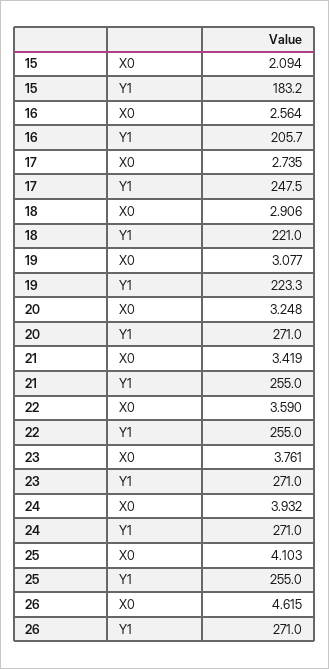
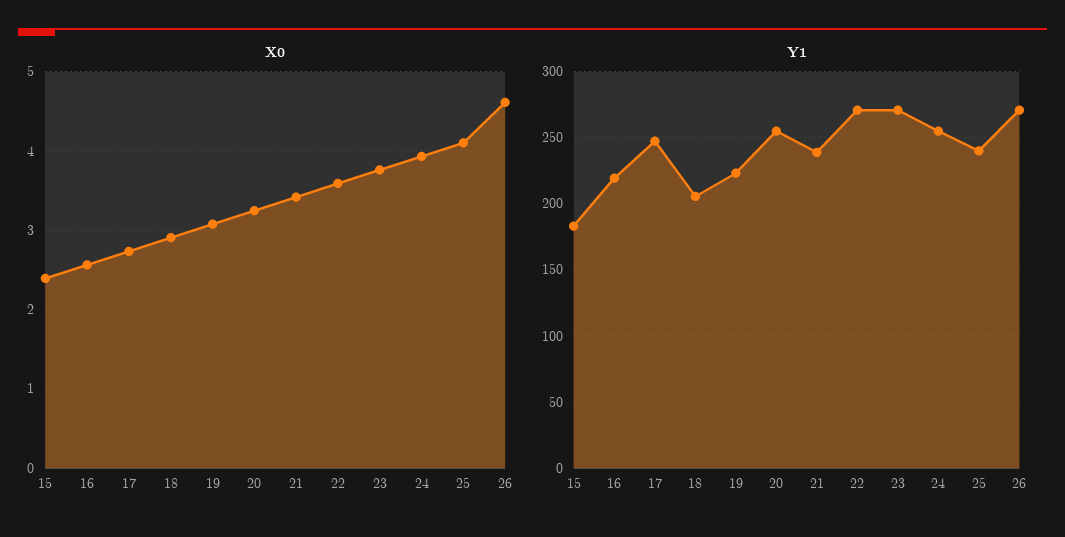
  {
    "X0": {
-     "15": 2.094,
+     "15": 2.4,
      "16": 2.564,
      "17": 2.735,
      "18": 2.906,
      "19": 3.077,
      "20": 3.248,
      "21": 3.419,
      "22": 3.59,
      "23": 3.761,
      "24": 3.932,
      "25": 4.103,
      "26": 4.615
    },
    "Y1": {
      "15": 183.2,
-     "16": 205.7,
+     "16": 220,
      "17": 247.5,
-     "18": 221,
+     "18": 205,
      "19": 223.3,
-     "20": 271,
+     "20": 255,
-     "21": 255,
+     "21": 240,
-     "22": 255,
+     "22": 270,
      "23": 271,
-     "24": 271,
+     "24": 255,
-     "25": 255,
+     "25": 240,
      "26": 271
    }
  }

